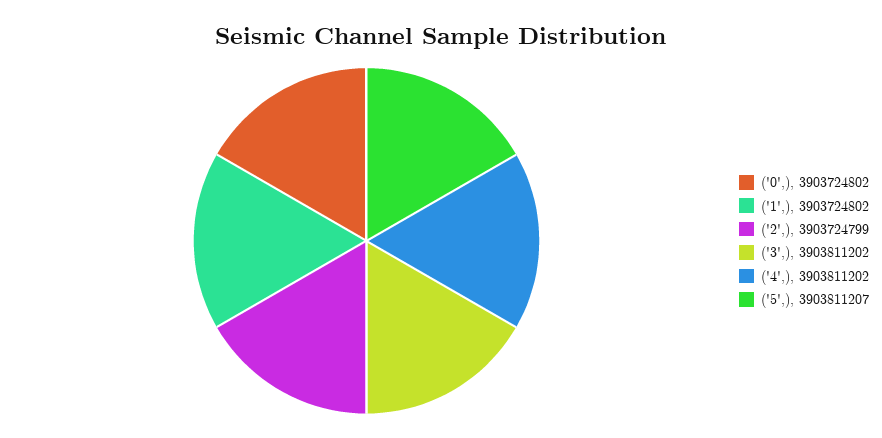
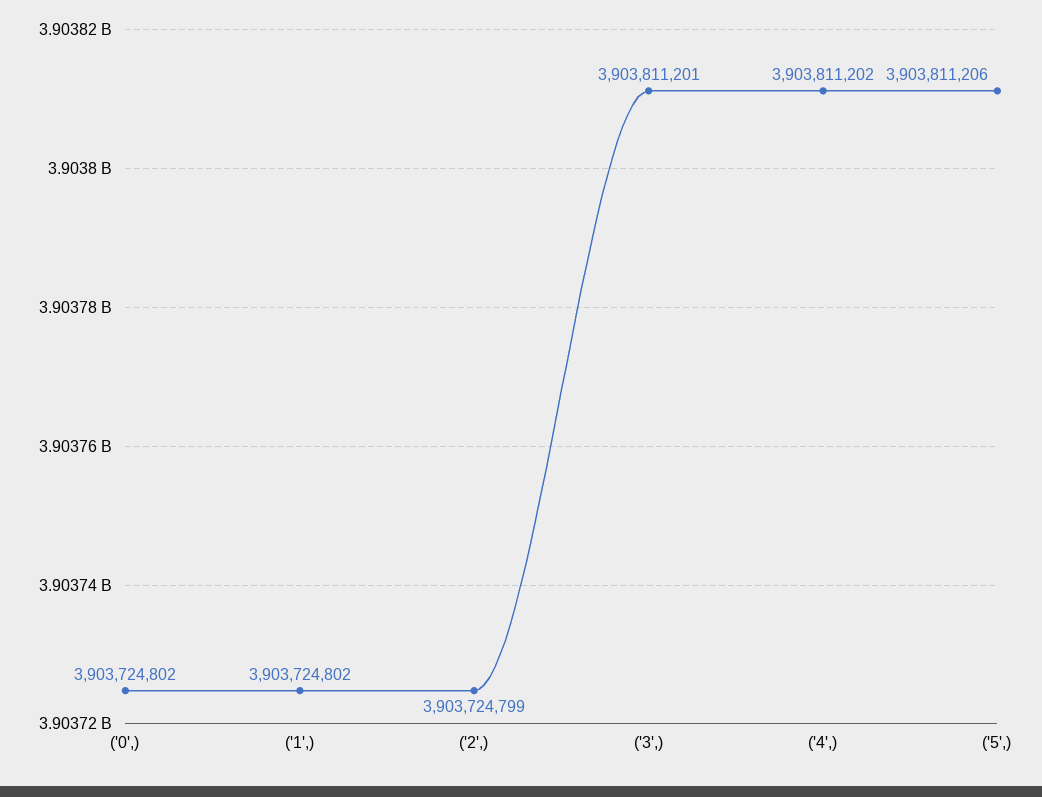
  {
    "('0',)": 3903724802,
    "('1',)": 3903724802,
    "('2',)": 3903724799,
-   "('3',)": 3903811202,
+   "('3',)": 3903811201,
    "('4',)": 3903811202,
-   "('5',)": 3903811207
+   "('5',)": 3903811206
  }

